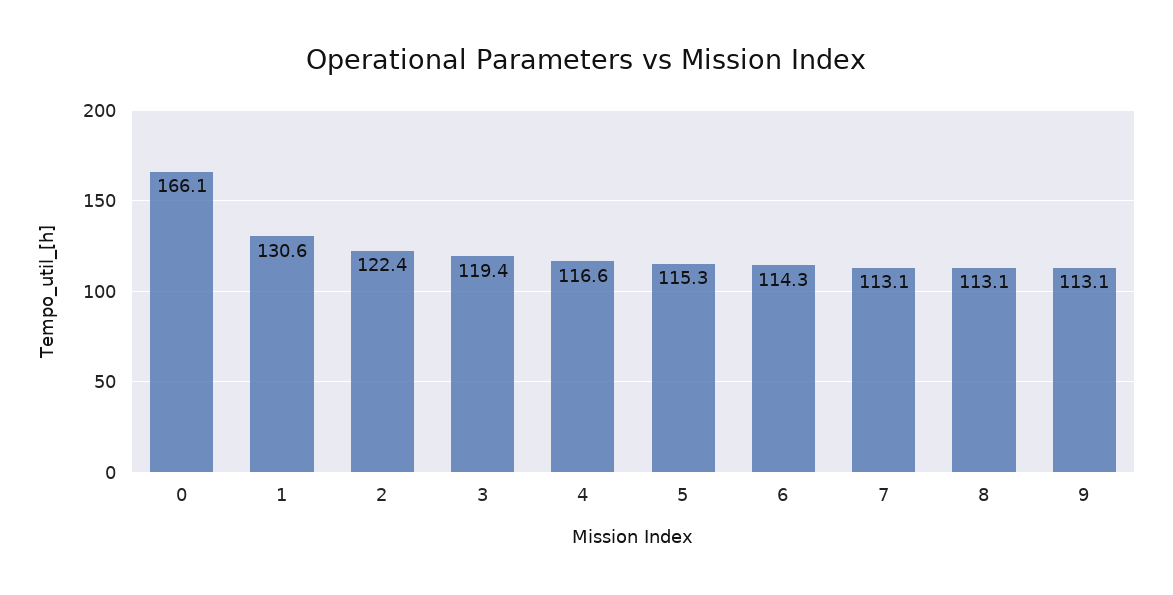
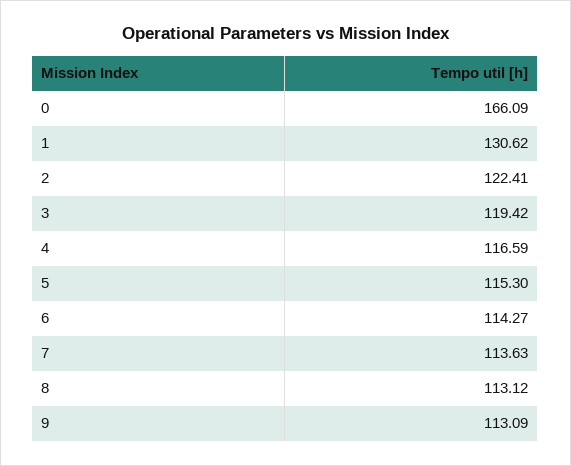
  {
    "0": 166.09,
    "1": 130.62,
    "2": 122.41,
    "3": 119.42,
    "4": 116.59,
    "5": 115.3,
    "6": 114.27,
-   "7": 113.1,
+   "7": 113.63,
    "8": 113.12,
    "9": 113.09
  }

